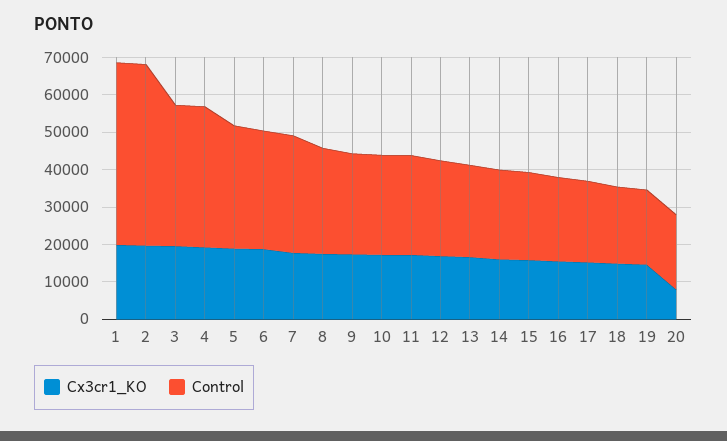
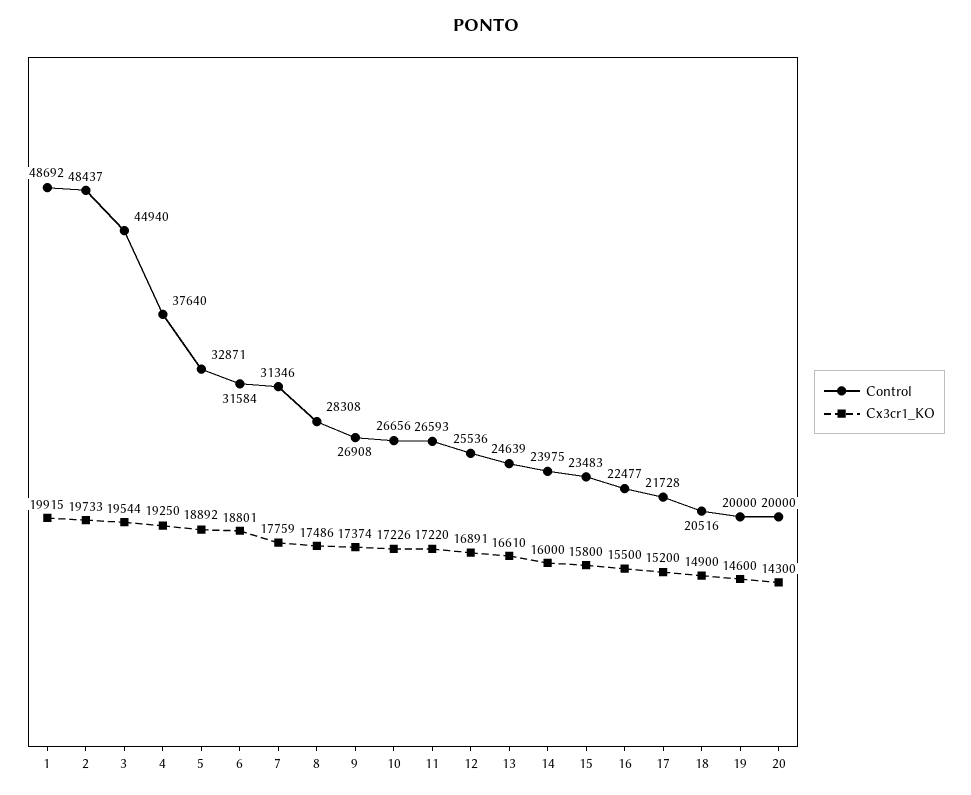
  {
    "Cx3cr1_KO": {
      "1": 19915,
      "2": 19733,
      "3": 19544,
      "4": 19250,
      "5": 18892,
      "6": 18801,
      "7": 17759,
      "8": 17486,
      "9": 17374,
      "10": 17226,
      "11": 17220,
      "12": 16891,
      "13": 16610,
      "14": 16000,
      "15": 15800,
      "16": 15500,
      "17": 15200,
      "18": 14900,
      "19": 14600,
-     "20": 7500
+     "20": 14300
    },
    "Control": {
      "1": 48692,
      "2": 48437,
-     "3": 37500,
+     "3": 44940,
      "4": 37640,
      "5": 32871,
      "6": 31584,
      "7": 31346,
      "8": 28308,
      "9": 26908,
      "10": 26656,
      "11": 26593,
      "12": 25536,
      "13": 24639,
      "14": 23975,
      "15": 23483,
      "16": 22477,
      "17": 21728,
      "18": 20516,
      "19": 20000,
      "20": 20000
    }
  }

